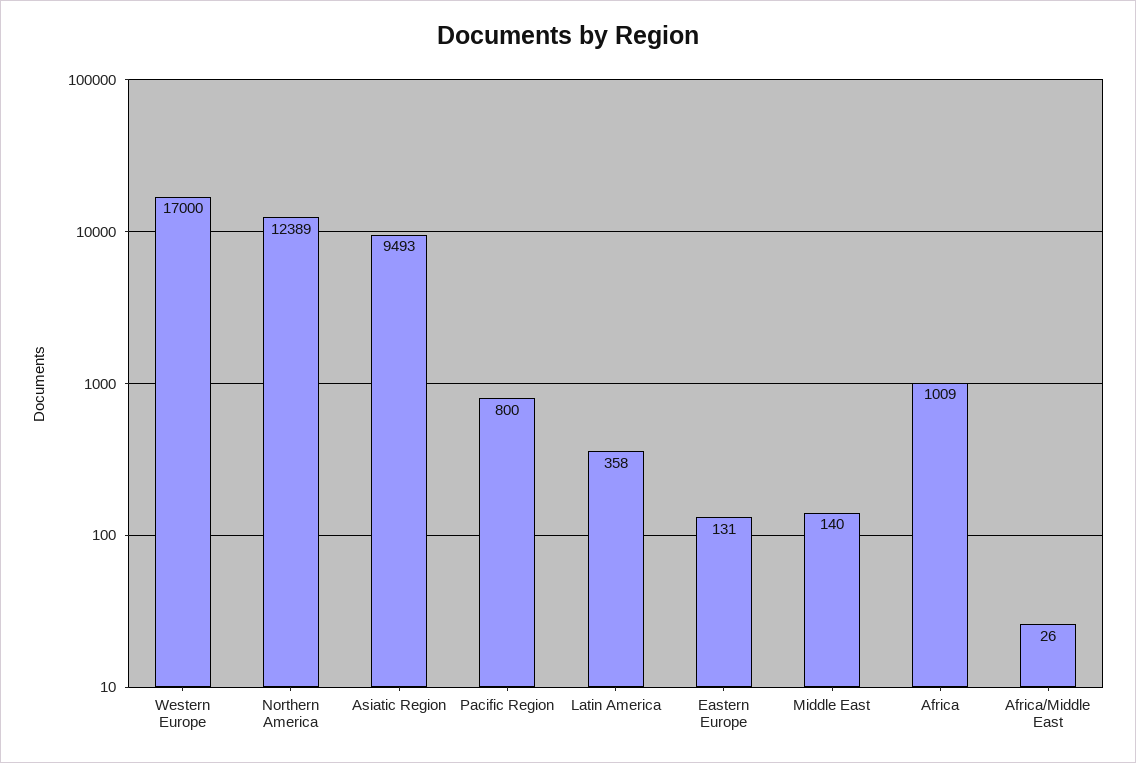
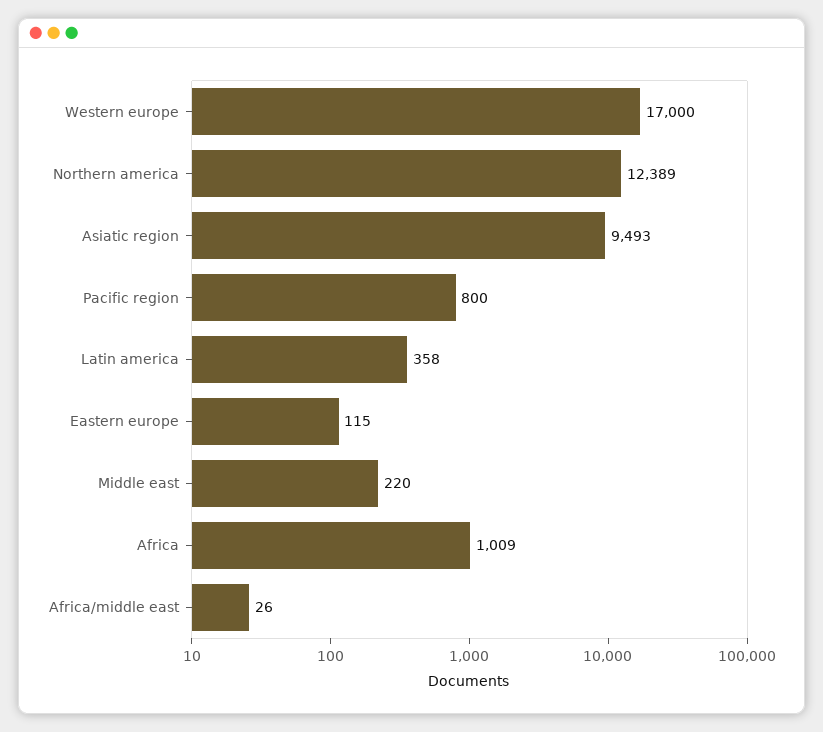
  {
    "Western Europe": 17000,
    "Northern America": 12389,
    "Asiatic Region": 9493,
    "Pacific Region": 800,
    "Latin America": 358,
-   "Eastern Europe": 131,
+   "Eastern Europe": 115,
-   "Middle East": 140,
+   "Middle East": 220,
    "Africa": 1009,
    "Africa/Middle East": 26
  }

